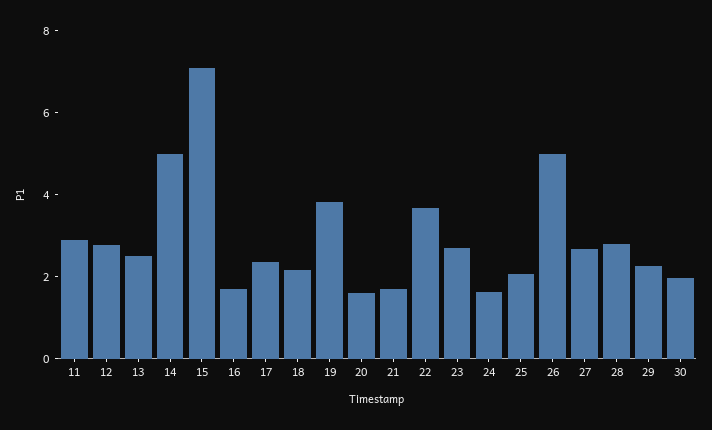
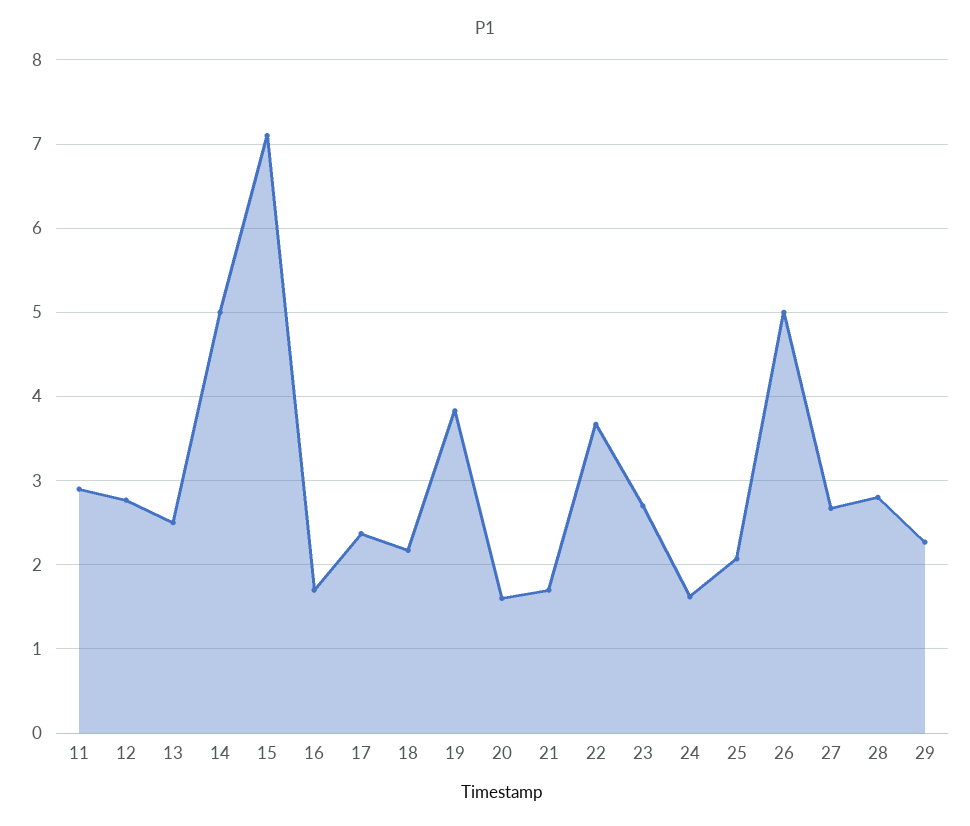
  {
    "11": 2.9,
    "12": 2.8,
    "13": 2.5,
    "14": 5,
    "15": 7.1,
    "16": 1.7,
    "17": 2.4,
    "18": 2.2,
    "19": 3.8,
    "20": 1.6,
    "21": 1.7,
    "22": 3.7,
    "23": 2.7,
    "24": 1.6,
    "25": 2.1,
    "26": 5,
    "27": 2.7,
    "28": 2.8,
-   "29": 2.3,
+   "29": 2.3
-   "30": 2
  }

